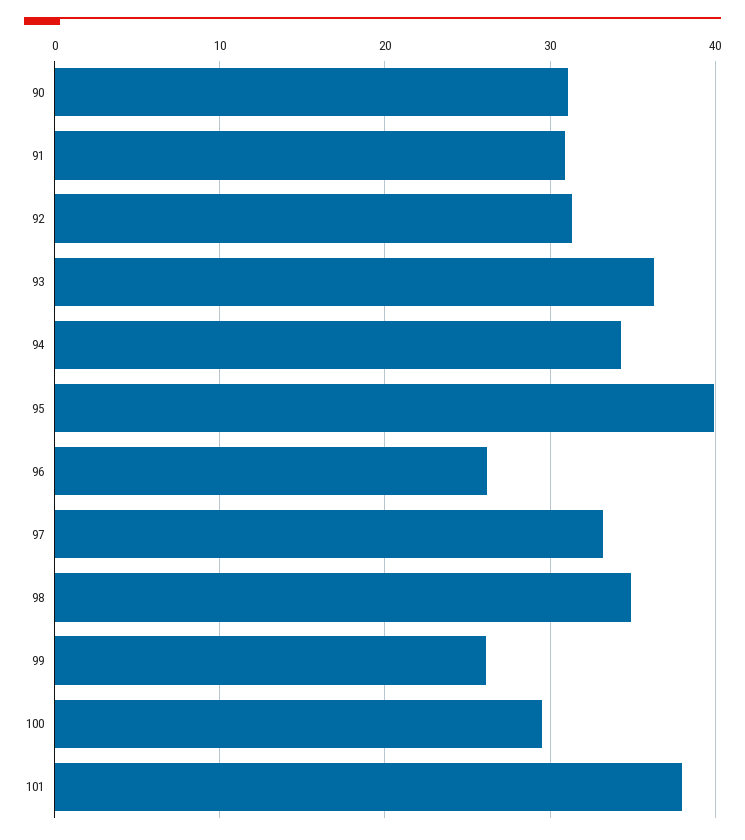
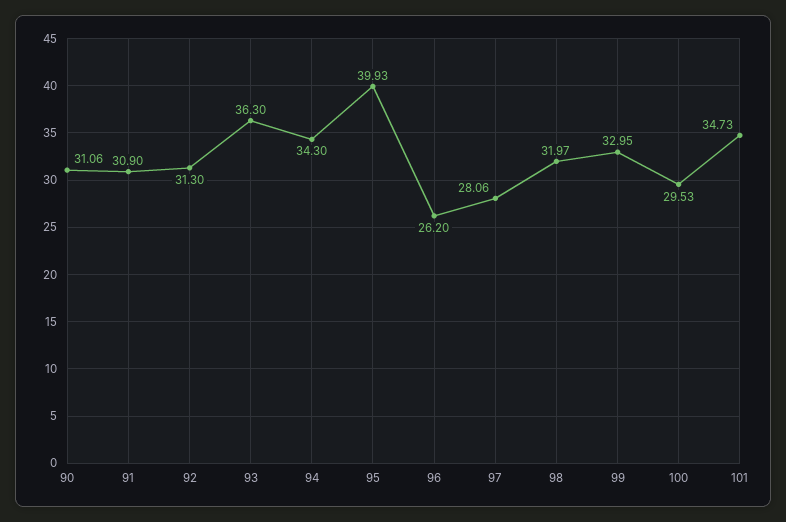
  {
    "90": 31.06,
    "91": 30.9,
    "92": 31.3,
    "93": 36.3,
    "94": 34.3,
    "95": 39.93,
    "96": 26.2,
-   "97": 33,
+   "97": 28.06,
-   "98": 35,
+   "98": 31.97,
-   "99": 26,
+   "99": 32.95,
    "100": 29.53,
-   "101": 38
+   "101": 34.73
  }

